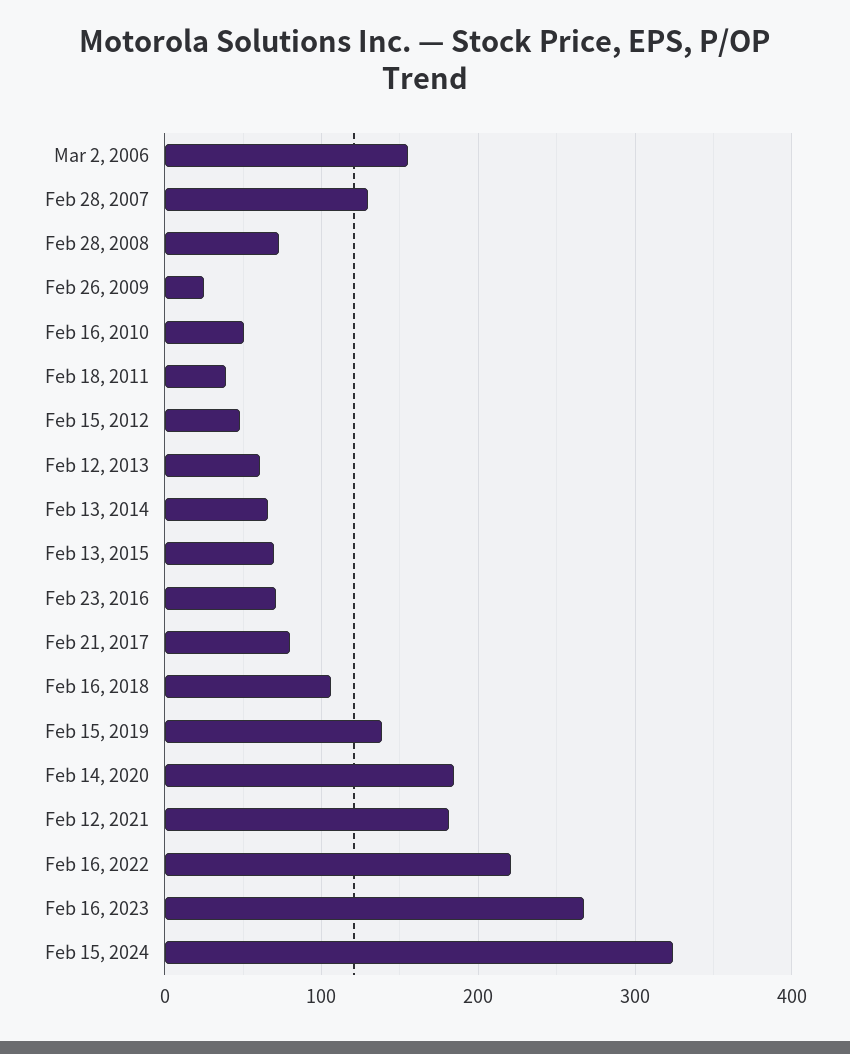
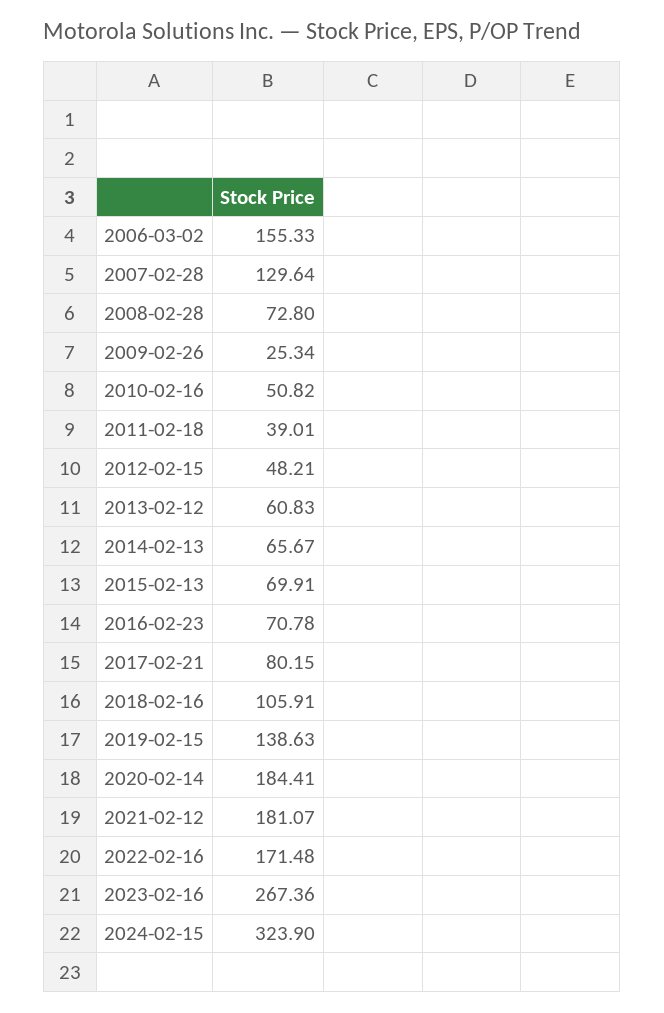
  {
    "Mar 2, 2006": 155.33,
    "Feb 28, 2007": 129.64,
    "Feb 28, 2008": 72.8,
    "Feb 26, 2009": 25.34,
    "Feb 16, 2010": 50.82,
    "Feb 18, 2011": 39.01,
    "Feb 15, 2012": 48.21,
    "Feb 12, 2013": 60.83,
    "Feb 13, 2014": 65.67,
    "Feb 13, 2015": 69.91,
    "Feb 23, 2016": 70.78,
    "Feb 21, 2017": 80.15,
    "Feb 16, 2018": 105.91,
    "Feb 15, 2019": 138.63,
    "Feb 14, 2020": 184.41,
    "Feb 12, 2021": 181.07,
-   "Feb 16, 2022": 220,
+   "Feb 16, 2022": 171.48,
    "Feb 16, 2023": 267.36,
    "Feb 15, 2024": 323.9
  }

